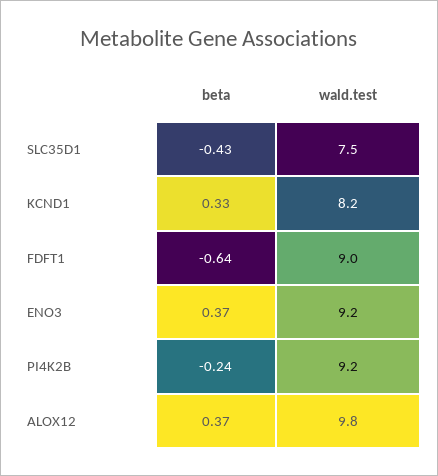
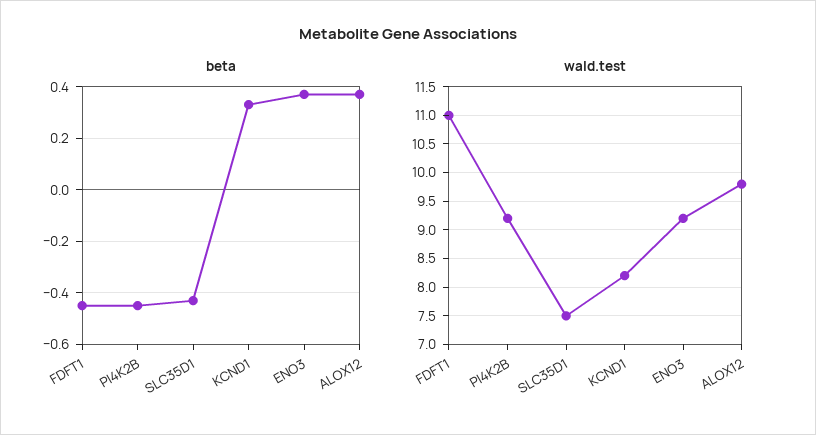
  {
    "beta": {
      "SLC35D1": -0.43,
      "KCND1": 0.33,
-     "FDFT1": -0.64,
+     "FDFT1": -0.45,
      "ENO3": 0.37,
-     "PI4K2B": -0.24,
+     "PI4K2B": -0.45,
      "ALOX12": 0.37
    },
    "wald.test": {
      "SLC35D1": 7.5,
      "KCND1": 8.2,
-     "FDFT1": 9,
+     "FDFT1": 11,
      "ENO3": 9.2,
      "PI4K2B": 9.2,
      "ALOX12": 9.8
    }
  }

